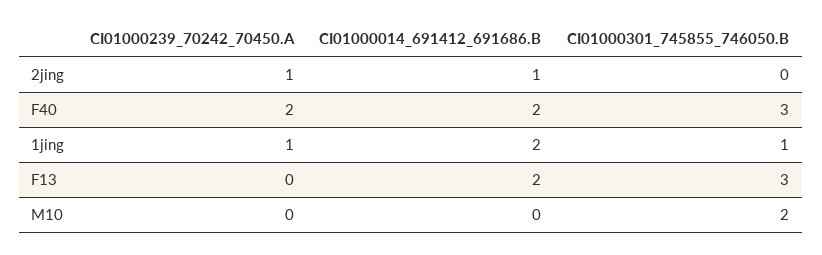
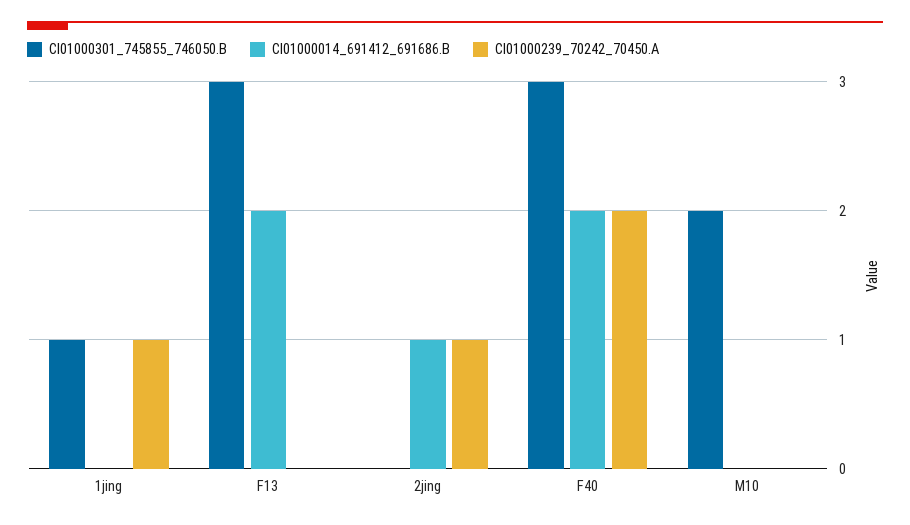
  {
    "CI01000239_70242_70450.A": {
      "2jing": 1,
      "F40": 2,
      "1jing": 1,
      "F13": 0,
      "M10": 0
    },
    "CI01000014_691412_691686.B": {
      "2jing": 1,
      "F40": 2,
-     "1jing": 2,
+     "1jing": 0,
      "F13": 2,
      "M10": 0
    },
    "CI01000301_745855_746050.B": {
      "2jing": 0,
      "F40": 3,
      "1jing": 1,
      "F13": 3,
      "M10": 2
    }
  }

